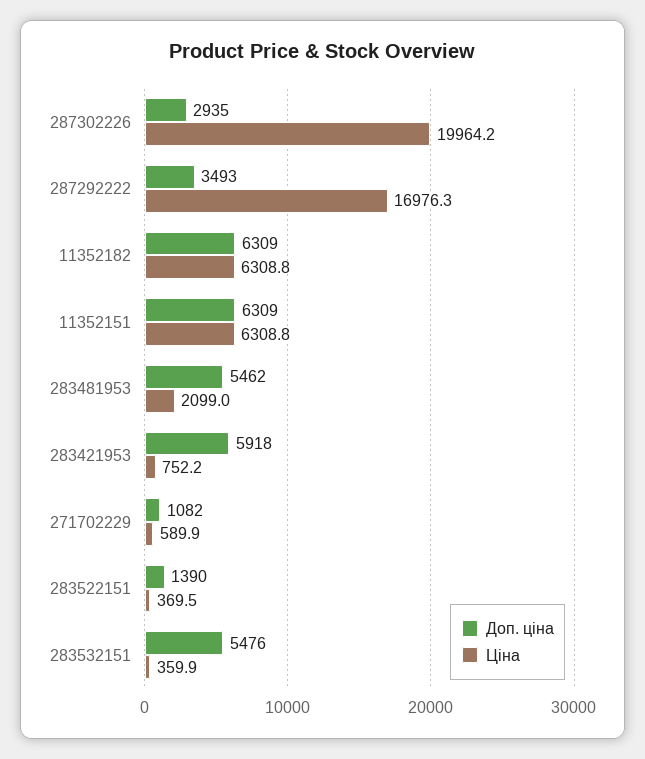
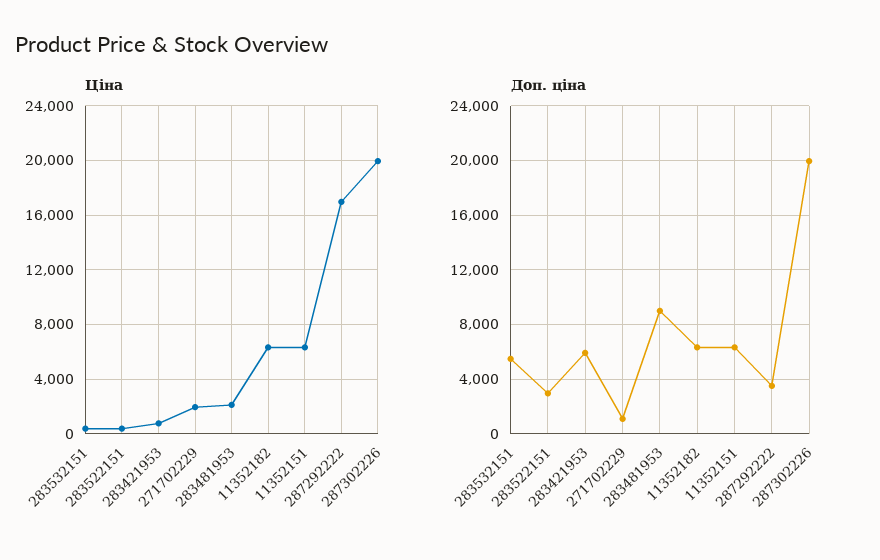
  {
    "Доп. ціна": {
-     "287302226": 2935,
+     "287302226": 20000,
      "287292222": 3493,
      "11352182": 6309,
      "11352151": 6309,
-     "283481953": 5462,
+     "283481953": 9000,
      "283421953": 5918,
      "271702229": 1082,
-     "283522151": 1390,
+     "283522151": 3000,
      "283532151": 5476
    },
    "Ціна": {
      "287302226": 19964.2,
      "287292222": 16976.3,
      "11352182": 6308.8,
      "11352151": 6308.8,
      "283481953": 2099,
      "283421953": 752.2,
-     "271702229": 589.9,
+     "271702229": 2000,
      "283522151": 369.5,
      "283532151": 359.9
    }
  }

